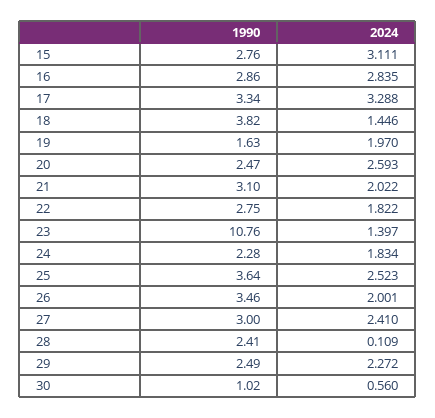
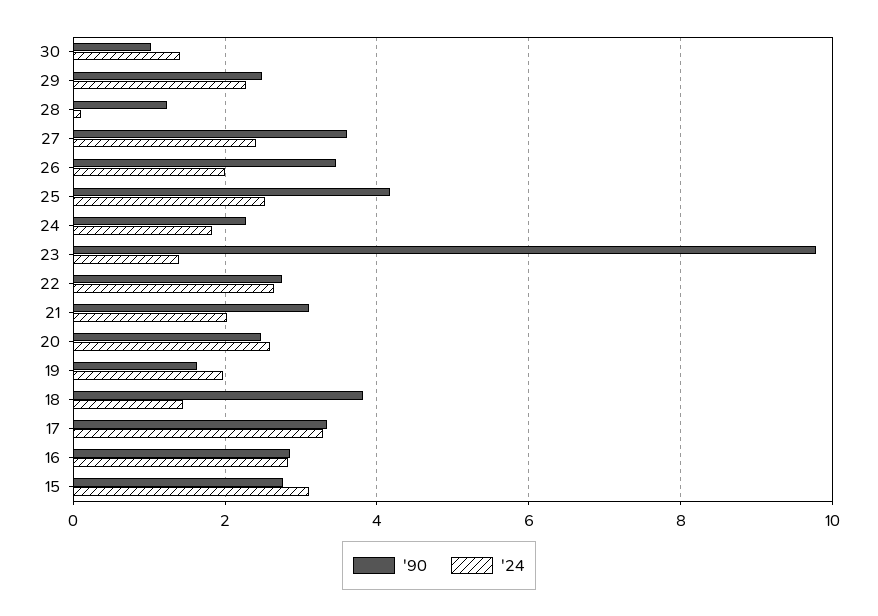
  {
    "1990": {
      "15": 2.76,
      "16": 2.86,
      "17": 3.34,
      "18": 3.82,
      "19": 1.63,
      "20": 2.47,
      "21": 3.1,
      "22": 2.75,
-     "23": 10.76,
+     "23": 9.8,
      "24": 2.28,
-     "25": 3.64,
+     "25": 4.2,
      "26": 3.46,
-     "27": 3,
+     "27": 3.6,
-     "28": 2.41,
+     "28": 1.2,
      "29": 2.49,
      "30": 1.02
    },
    "2024": {
      "15": 3.111,
      "16": 2.835,
      "17": 3.288,
      "18": 1.446,
      "19": 1.97,
      "20": 2.593,
      "21": 2.022,
-     "22": 1.822,
+     "22": 2.6,
      "23": 1.397,
      "24": 1.834,
      "25": 2.523,
      "26": 2.001,
      "27": 2.41,
      "28": 0.109,
      "29": 2.272,
-     "30": 0.56
+     "30": 1.4
    }
  }

